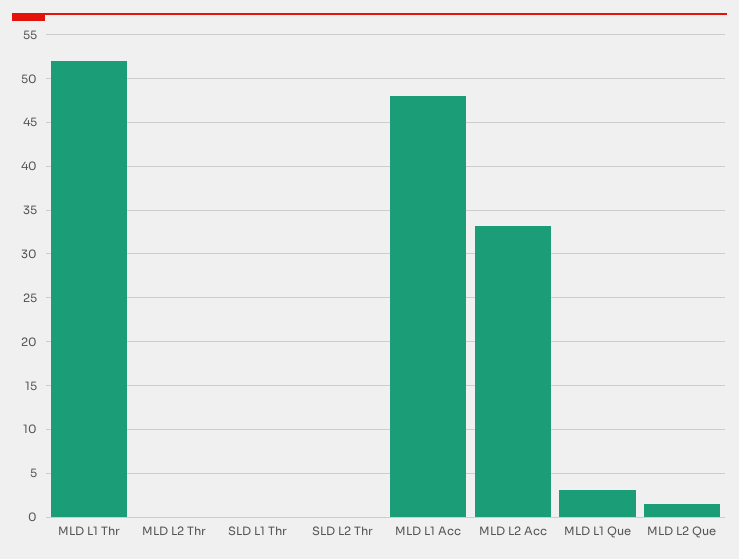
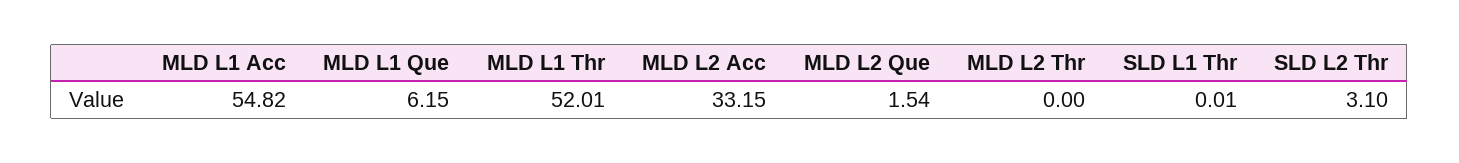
  {
    "MLD L1 Thr": 52.01,
    "MLD L2 Thr": 0,
    "SLD L1 Thr": 0.01,
-   "SLD L2 Thr": 0,
+   "SLD L2 Thr": 3.1,
-   "MLD L1 Acc": 48,
+   "MLD L1 Acc": 54.82,
    "MLD L2 Acc": 33.15,
-   "MLD L1 Que": 3,
+   "MLD L1 Que": 6.15,
    "MLD L2 Que": 1.54
  }

